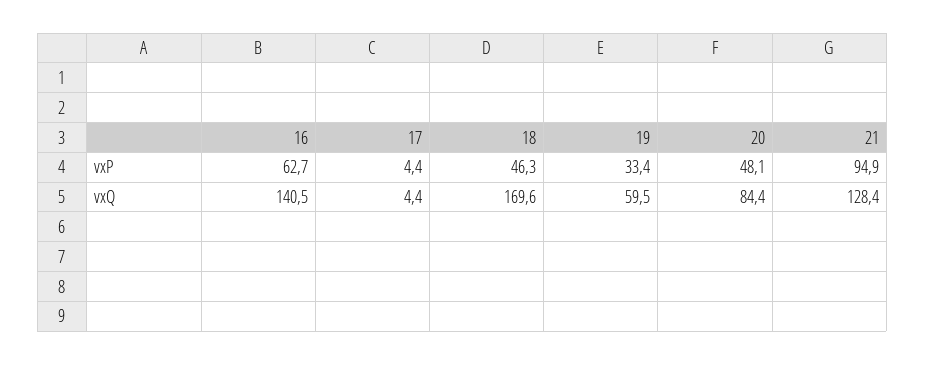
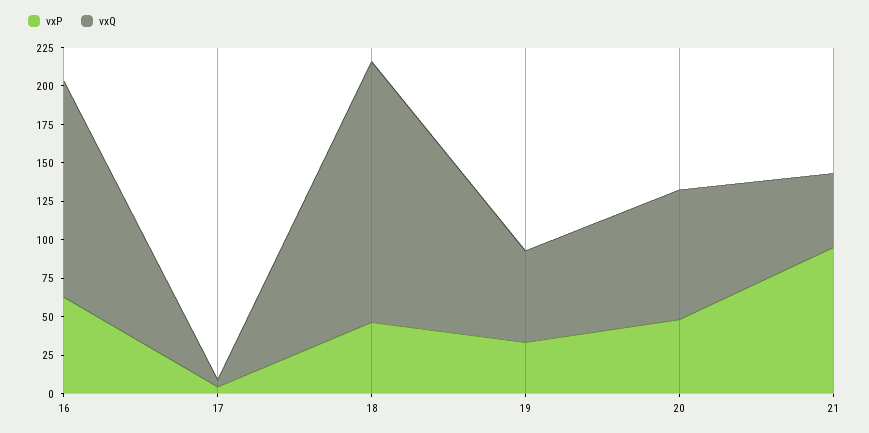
  {
    "vxP": {
      "16": 62.7,
      "17": 4.4,
      "18": 46.3,
      "19": 33.4,
      "20": 48.1,
      "21": 94.9
    },
    "vxQ": {
      "16": 140.5,
      "17": 4.4,
      "18": 169.6,
      "19": 59.5,
      "20": 84.4,
-     "21": 128.4
+     "21": 50
    }
  }

